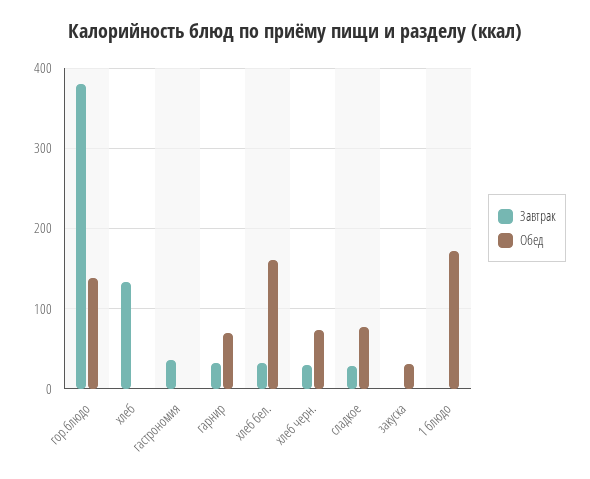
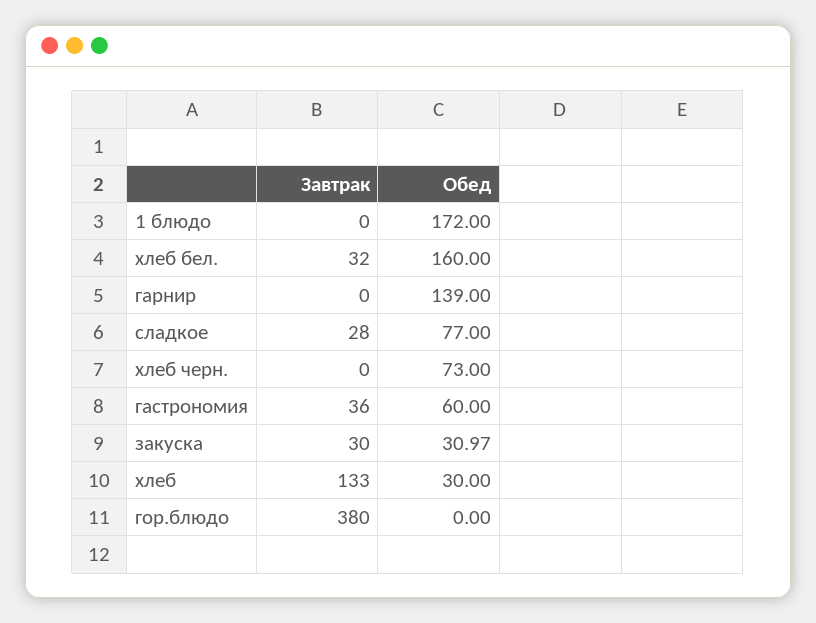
  {
    "Завтрак": {
      "гор.блюдо": 380,
      "хлеб": 133,
      "гастрономия": 36,
-     "гарнир": 30,
+     "гарнир": 0,
      "хлеб бел.": 32,
-     "хлеб черн.": 30,
+     "хлеб черн.": 0,
      "сладкое": 28,
-     "закуска": 0,
+     "закуска": 30,
      "1 блюдо": 0
    },
    "Обед": {
-     "гор.блюдо": 140,
+     "гор.блюдо": 0,
-     "хлеб": 0,
+     "хлеб": 30,
-     "гастрономия": 0,
+     "гастрономия": 60,
-     "гарнир": 70,
+     "гарнир": 139,
      "хлеб бел.": 160,
      "хлеб черн.": 73,
      "сладкое": 77,
      "закуска": 30.97,
      "1 блюдо": 172
    }
  }

